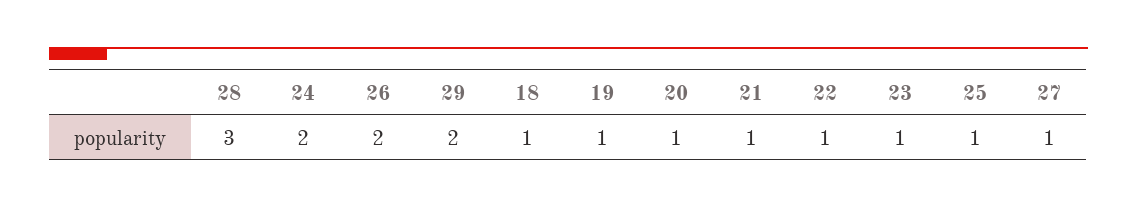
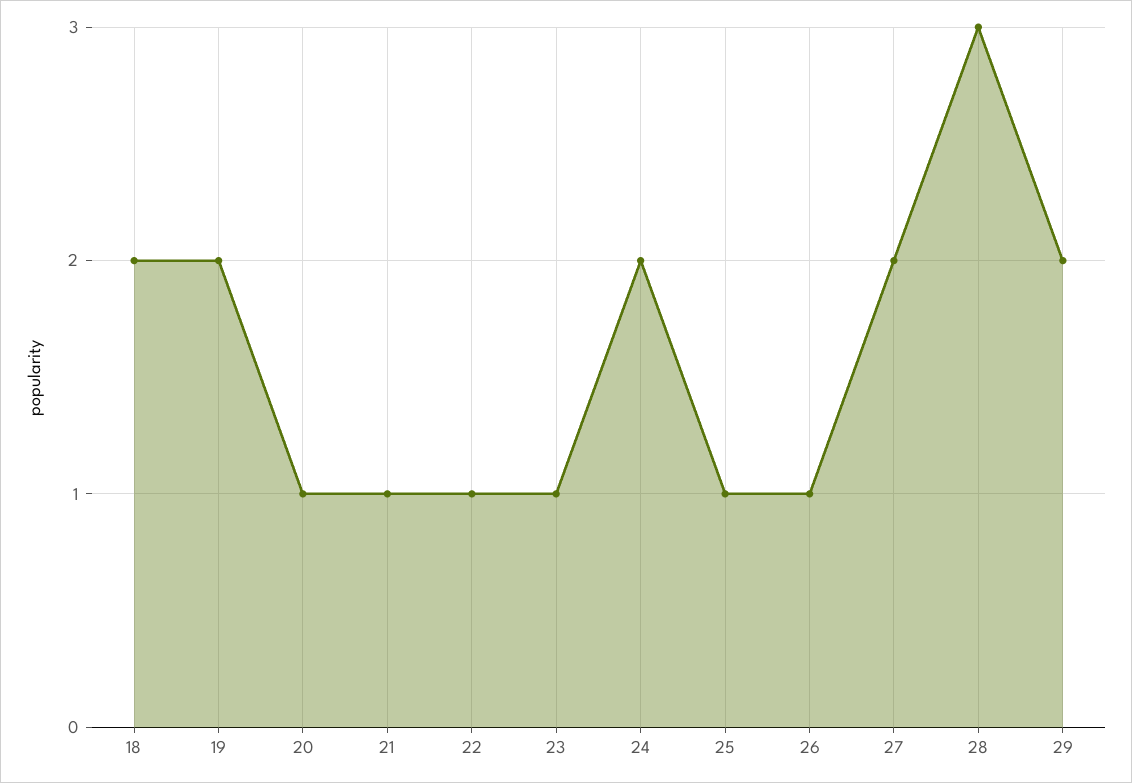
  {
    "28": 3,
    "24": 2,
-   "26": 2,
+   "26": 1,
    "29": 2,
-   "18": 1,
+   "18": 2,
-   "19": 1,
+   "19": 2,
    "20": 1,
    "21": 1,
    "22": 1,
    "23": 1,
    "25": 1,
-   "27": 1
+   "27": 2
  }

